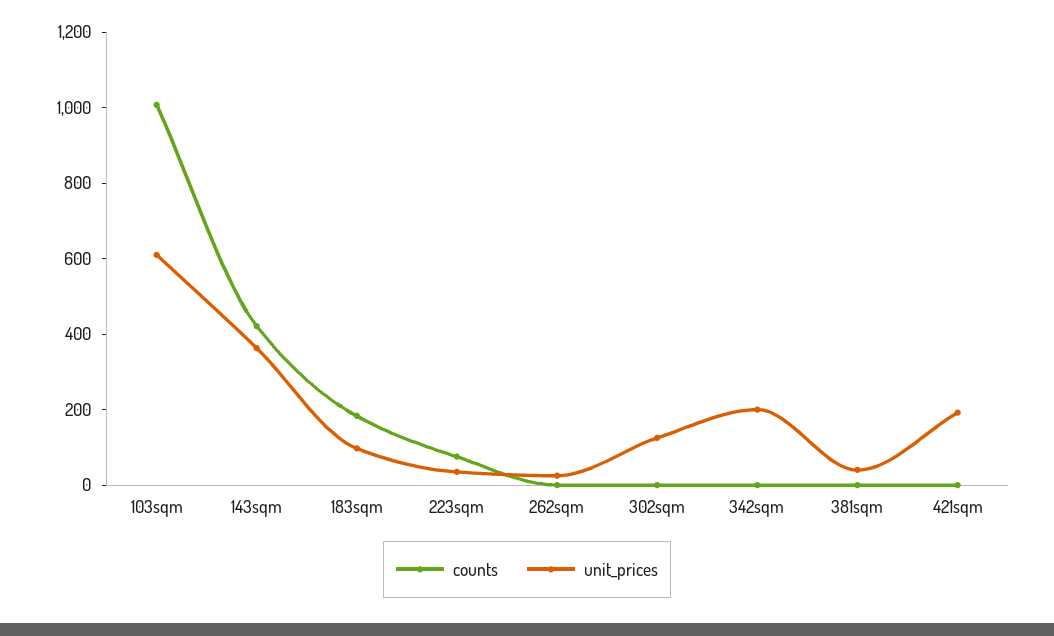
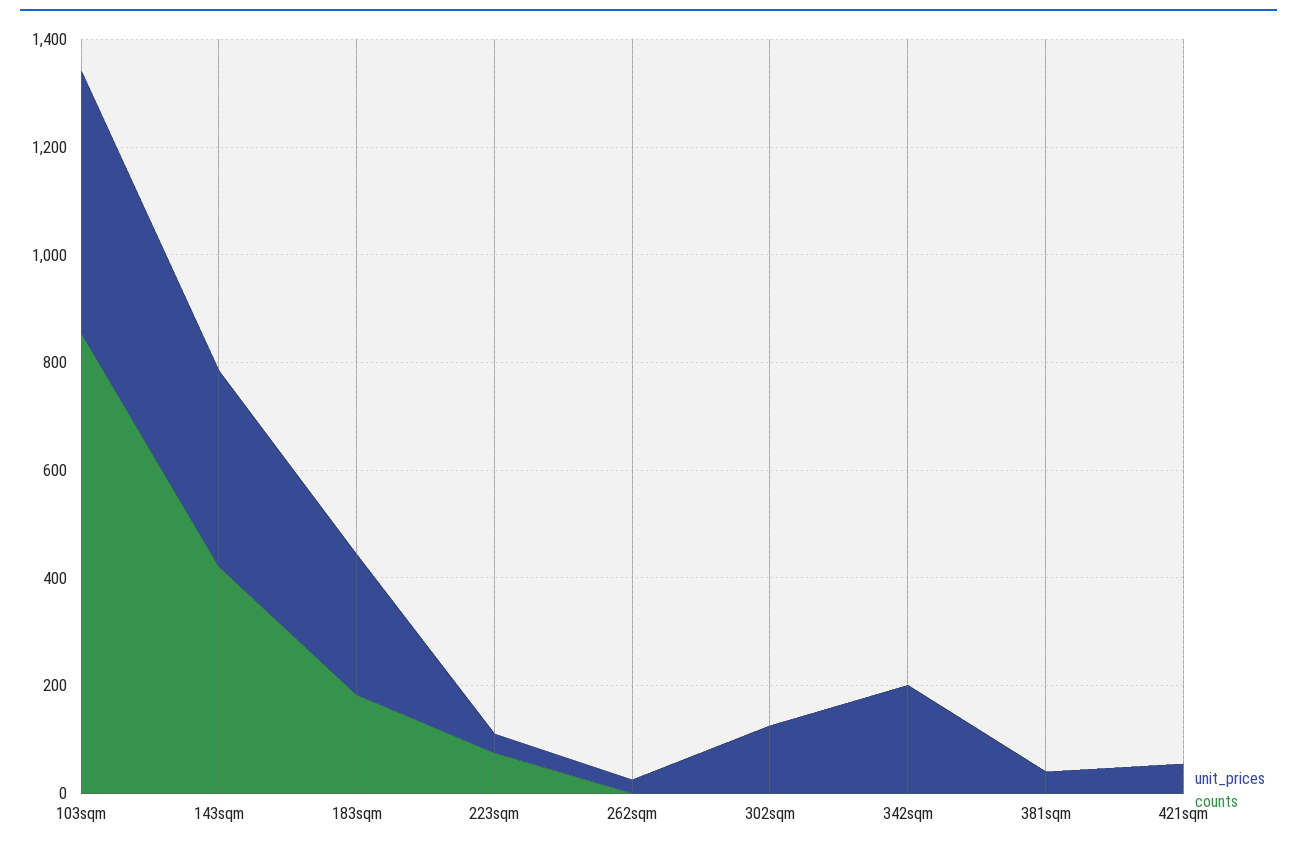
  {
    "counts": {
-     "103sqm": 1000,
+     "103sqm": 850,
      "143sqm": 400,
      "183sqm": 200,
      "223sqm": 100,
      "262sqm": 0,
      "302sqm": 0,
      "342sqm": 0,
      "381sqm": 0,
      "421sqm": 0
    },
    "unit_prices": {
-     "103sqm": 600,
+     "103sqm": 500,
      "143sqm": 350,
-     "183sqm": 100,
+     "183sqm": 250,
      "223sqm": 50,
      "262sqm": 50,
      "302sqm": 150,
      "342sqm": 200,
      "381sqm": 50,
-     "421sqm": 200
+     "421sqm": 50
    }
  }

